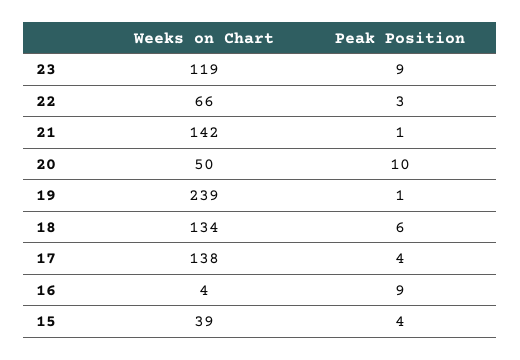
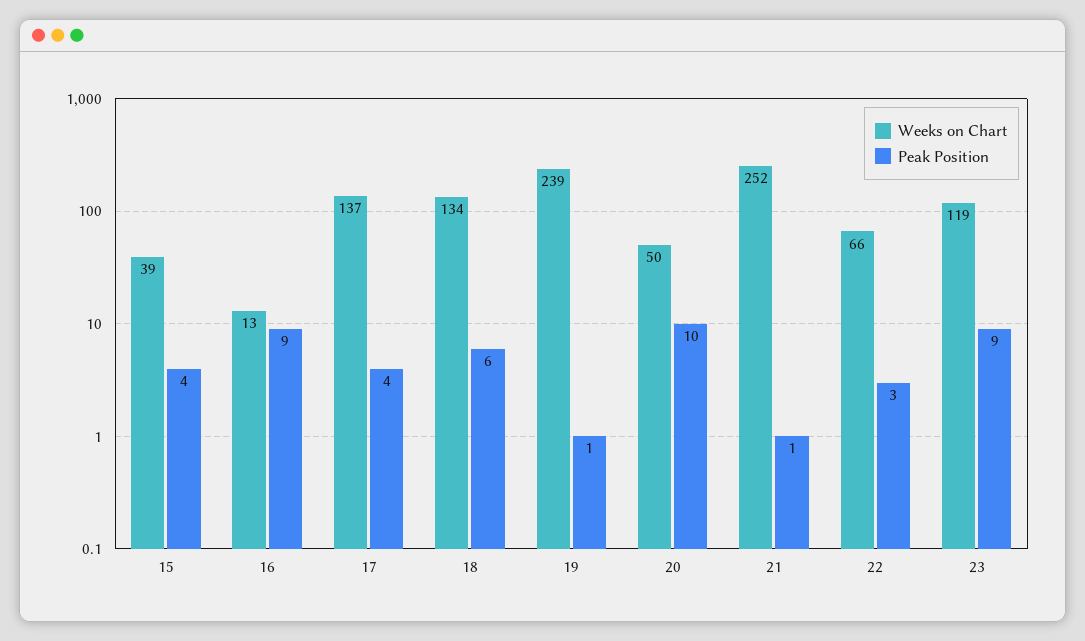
  {
    "Weeks on Chart": {
      "23": 119,
      "22": 66,
-     "21": 142,
+     "21": 252,
      "20": 50,
      "19": 239,
      "18": 134,
-     "17": 138,
+     "17": 137,
-     "16": 4,
+     "16": 13,
      "15": 39
    },
    "Peak Position": {
      "23": 9,
      "22": 3,
      "21": 1,
      "20": 10,
      "19": 1,
      "18": 6,
      "17": 4,
      "16": 9,
      "15": 4
    }
  }

